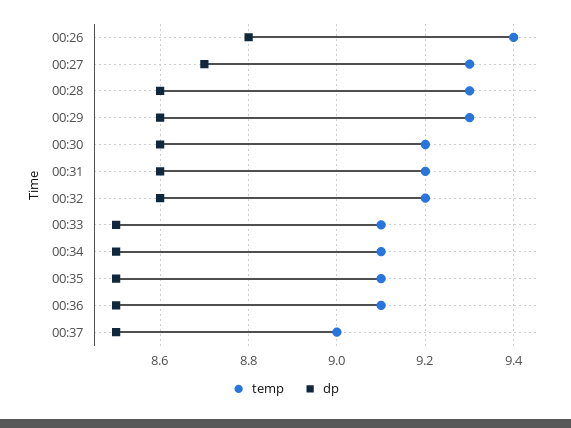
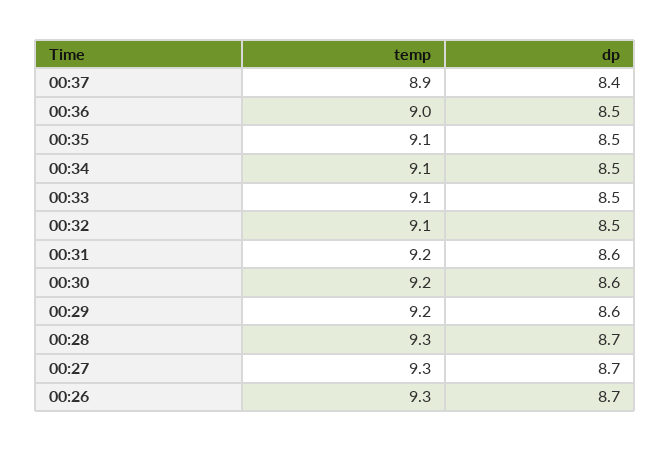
  {
    "temp": {
-     "00:26": 9.4,
+     "00:26": 9.3,
      "00:27": 9.3,
      "00:28": 9.3,
-     "00:29": 9.3,
+     "00:29": 9.2,
      "00:30": 9.2,
      "00:31": 9.2,
-     "00:32": 9.2,
+     "00:32": 9.1,
      "00:33": 9.1,
      "00:34": 9.1,
      "00:35": 9.1,
-     "00:36": 9.1,
+     "00:36": 9,
-     "00:37": 9
+     "00:37": 8.9
    },
    "dp": {
-     "00:26": 8.8,
+     "00:26": 8.7,
      "00:27": 8.7,
-     "00:28": 8.6,
+     "00:28": 8.7,
      "00:29": 8.6,
      "00:30": 8.6,
      "00:31": 8.6,
-     "00:32": 8.6,
+     "00:32": 8.5,
      "00:33": 8.5,
      "00:34": 8.5,
      "00:35": 8.5,
      "00:36": 8.5,
-     "00:37": 8.5
+     "00:37": 8.4
    }
  }

